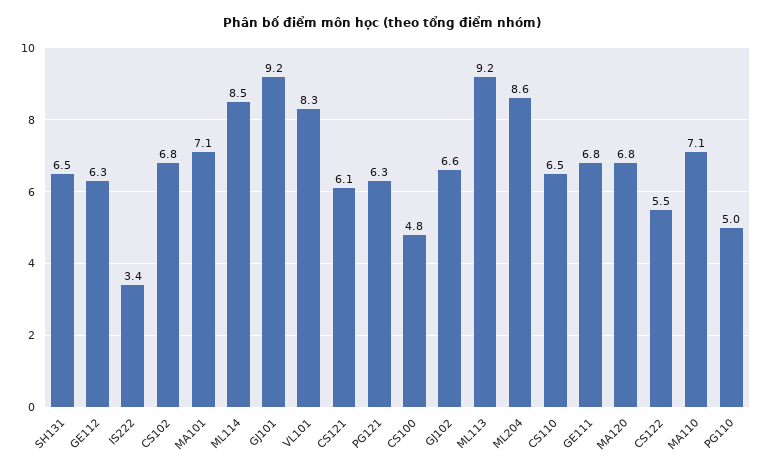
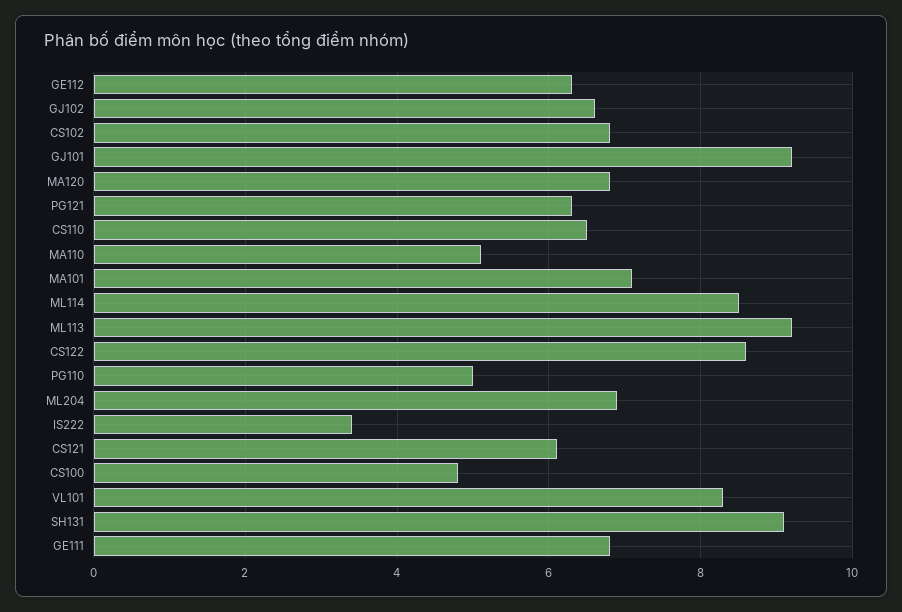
  {
-   "SH131": 6.5,
+   "SH131": 9,
    "GE112": 6.3,
    "IS222": 3.4,
    "CS102": 6.8,
    "MA101": 7.1,
    "ML114": 8.5,
    "GJ101": 9.2,
    "VL101": 8.3,
    "CS121": 6.1,
    "PG121": 6.3,
    "CS100": 4.8,
    "GJ102": 6.6,
    "ML113": 9.2,
-   "ML204": 8.6,
+   "ML204": 7,
    "CS110": 6.5,
    "GE111": 6.8,
    "MA120": 6.8,
-   "CS122": 5.5,
+   "CS122": 8.5,
-   "MA110": 7.1,
+   "MA110": 5,
    "PG110": 5
  }

